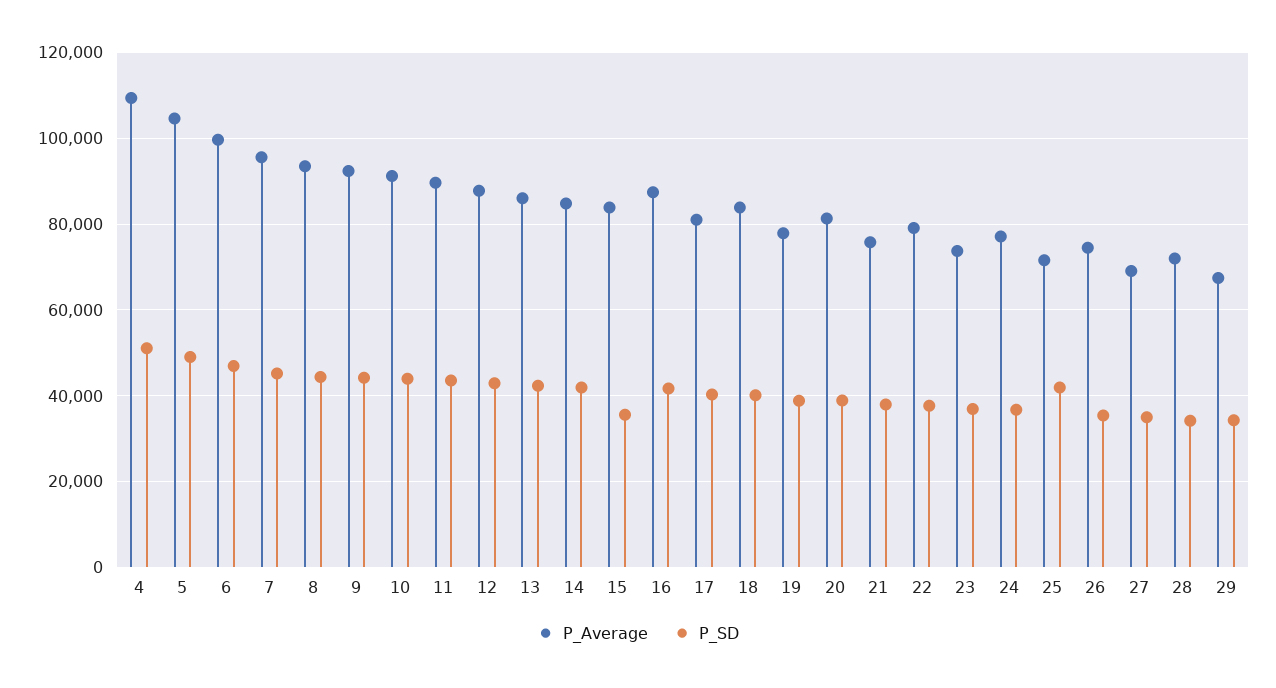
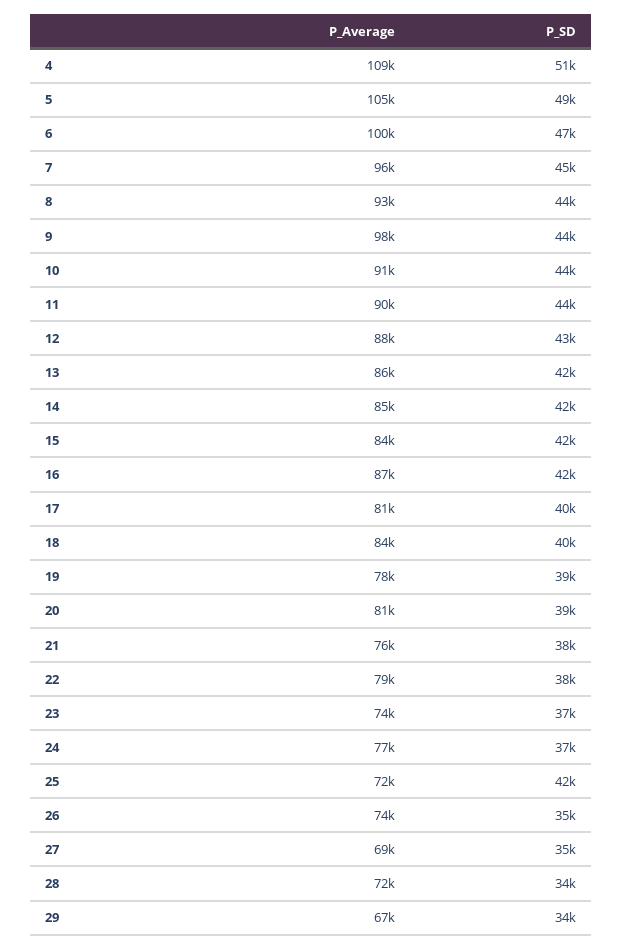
  {
    "P_Average": {
      "4": 109000,
      "5": 105000,
      "6": 100000,
      "7": 96000,
      "8": 93000,
-     "9": 92000,
+     "9": 98000,
      "10": 91000,
      "11": 90000,
      "12": 88000,
      "13": 86000,
      "14": 85000,
      "15": 84000,
      "16": 87000,
      "17": 81000,
      "18": 84000,
      "19": 78000,
      "20": 81000,
      "21": 76000,
      "22": 79000,
      "23": 74000,
      "24": 77000,
      "25": 72000,
      "26": 74000,
      "27": 69000,
      "28": 72000,
      "29": 67000
    },
    "P_SD": {
      "4": 51000,
      "5": 49000,
      "6": 47000,
      "7": 45000,
      "8": 44000,
      "9": 44000,
      "10": 44000,
      "11": 44000,
      "12": 43000,
      "13": 42000,
      "14": 42000,
-     "15": 36000,
+     "15": 42000,
      "16": 42000,
      "17": 40000,
      "18": 40000,
      "19": 39000,
      "20": 39000,
      "21": 38000,
      "22": 38000,
      "23": 37000,
      "24": 37000,
      "25": 42000,
      "26": 35000,
      "27": 35000,
      "28": 34000,
      "29": 34000
    }
  }

